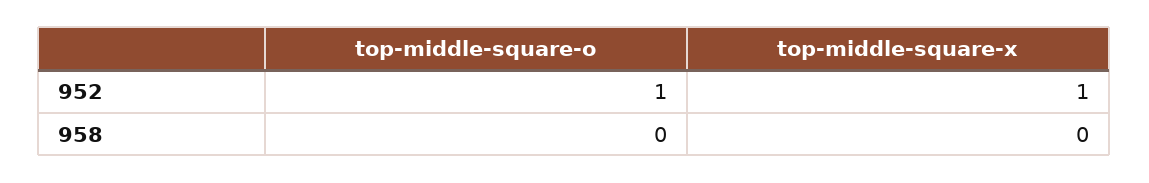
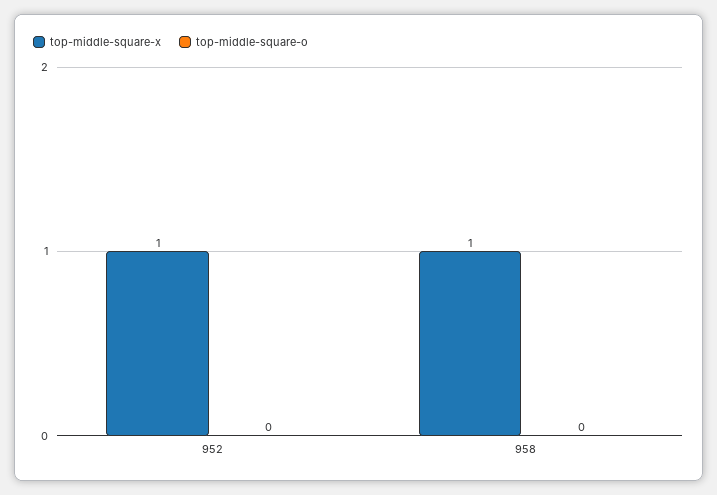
  {
    "top-middle-square-o": {
-     "952": 1,
+     "952": 0,
      "958": 0
    },
    "top-middle-square-x": {
      "952": 1,
-     "958": 0
+     "958": 1
    }
  }

